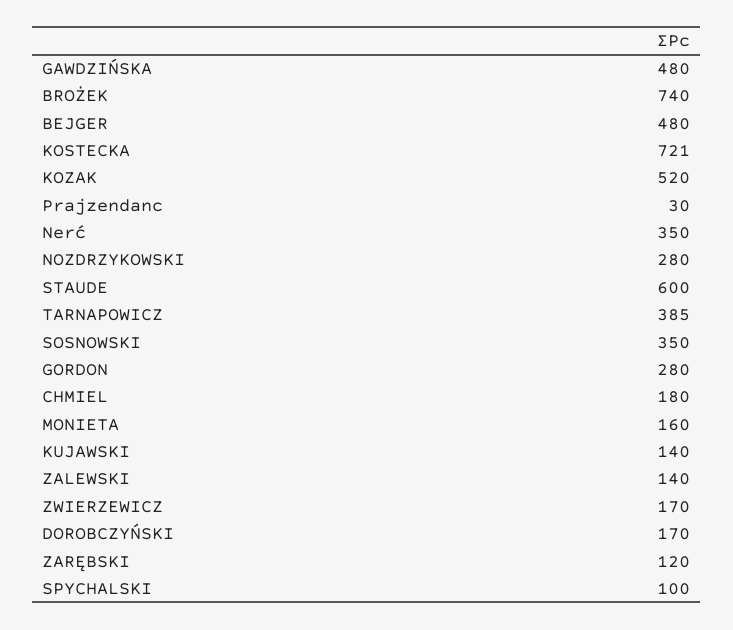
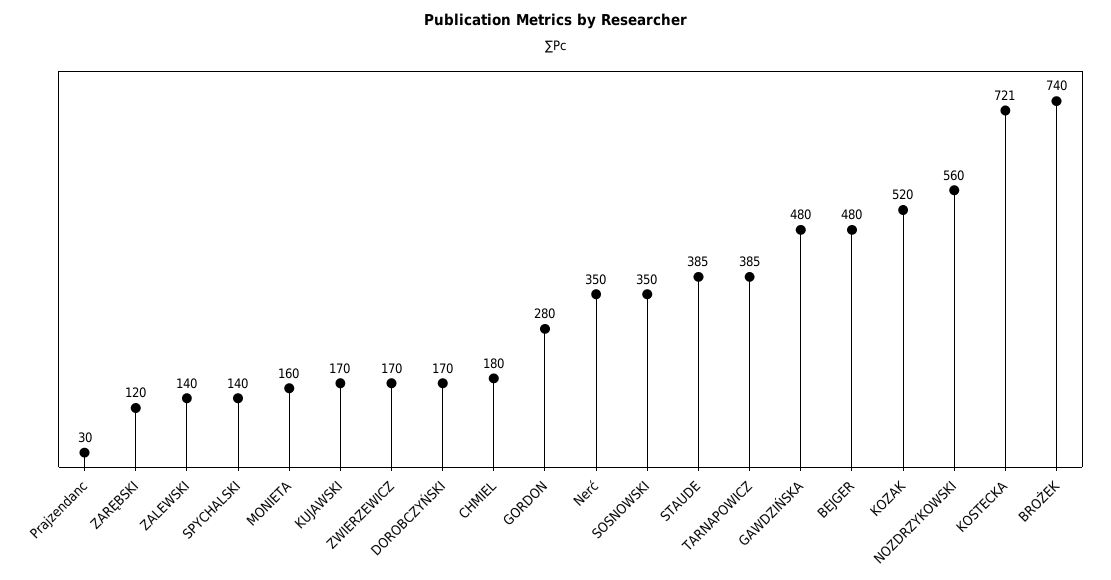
  {
    "GAWDZIŃSKA": 480,
    "BROŻEK": 740,
    "BEJGER": 480,
    "KOSTECKA": 721,
    "KOZAK": 520,
    "Prajzendanc": 30,
    "Nerć": 350,
-   "NOZDRZYKOWSKI": 280,
+   "NOZDRZYKOWSKI": 560,
-   "STAUDE": 600,
+   "STAUDE": 385,
    "TARNAPOWICZ": 385,
    "SOSNOWSKI": 350,
    "GORDON": 280,
    "CHMIEL": 180,
    "MONIETA": 160,
-   "KUJAWSKI": 140,
+   "KUJAWSKI": 170,
    "ZALEWSKI": 140,
    "ZWIERZEWICZ": 170,
    "DOROBCZYŃSKI": 170,
    "ZARĘBSKI": 120,
-   "SPYCHALSKI": 100
+   "SPYCHALSKI": 140
  }

